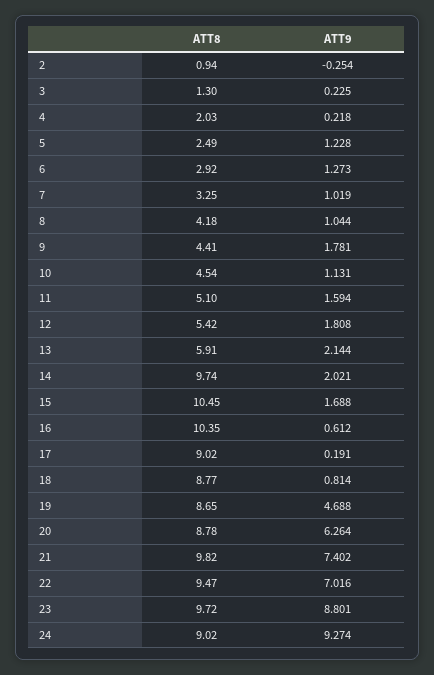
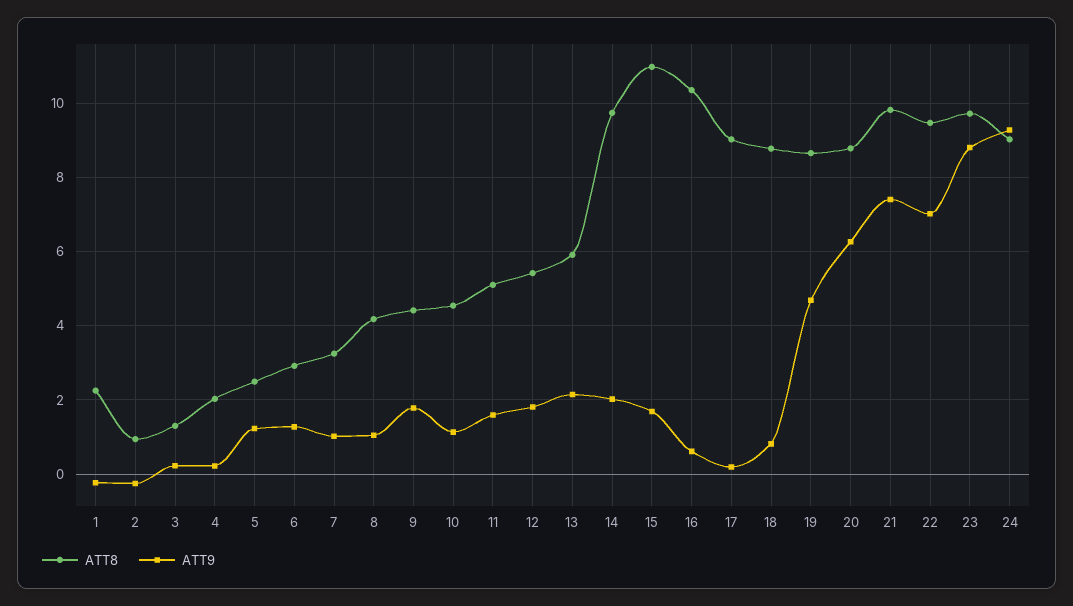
  {
    "ATT8": {
      "2": 0.94,
      "3": 1.3,
      "4": 2.03,
      "5": 2.49,
      "6": 2.92,
      "7": 3.25,
      "8": 4.18,
      "9": 4.41,
      "10": 4.54,
      "11": 5.1,
      "12": 5.42,
      "13": 5.91,
      "14": 9.74,
-     "15": 10.45,
+     "15": 11,
      "16": 10.35,
      "17": 9.02,
      "18": 8.77,
      "19": 8.65,
      "20": 8.78,
      "21": 9.82,
      "22": 9.47,
      "23": 9.72,
-     "24": 9.02
+     "24": 9.02,
+     "1": 2.2
    },
    "ATT9": {
      "2": -0.254,
      "3": 0.225,
      "4": 0.218,
      "5": 1.228,
      "6": 1.273,
      "7": 1.019,
      "8": 1.044,
      "9": 1.781,
      "10": 1.131,
      "11": 1.594,
      "12": 1.808,
      "13": 2.144,
      "14": 2.021,
      "15": 1.688,
      "16": 0.612,
      "17": 0.191,
      "18": 0.814,
      "19": 4.688,
      "20": 6.264,
      "21": 7.402,
      "22": 7.016,
      "23": 8.801,
-     "24": 9.274
+     "24": 9.274,
+     "1": -0.2
    }
  }

